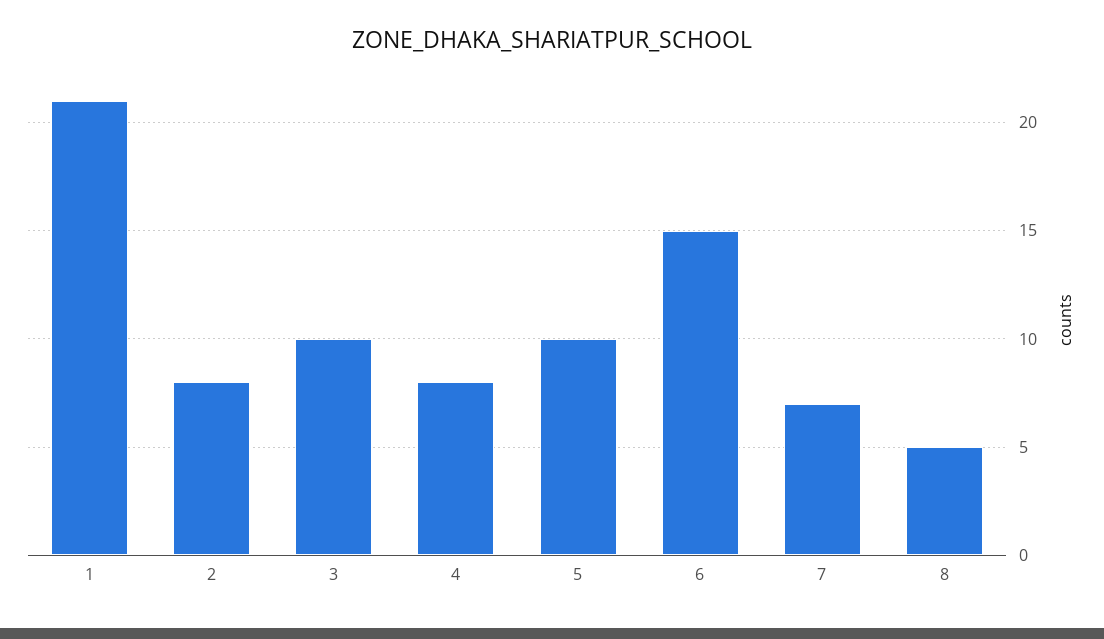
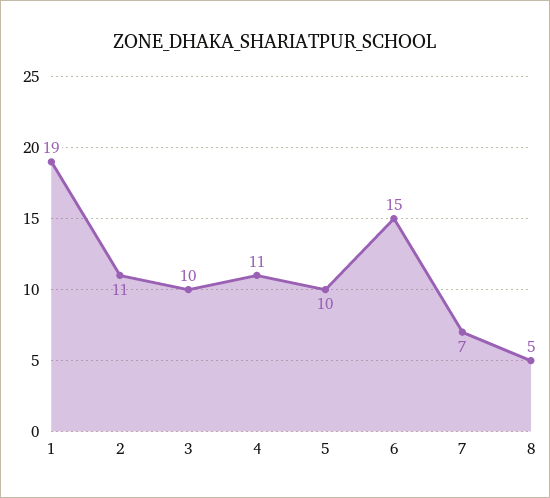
  {
-   "1": 21,
+   "1": 19,
-   "2": 8,
+   "2": 11,
    "3": 10,
-   "4": 8,
+   "4": 11,
    "5": 10,
    "6": 15,
    "7": 7,
    "8": 5
  }

